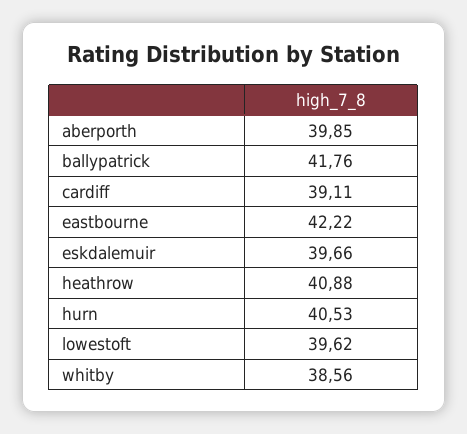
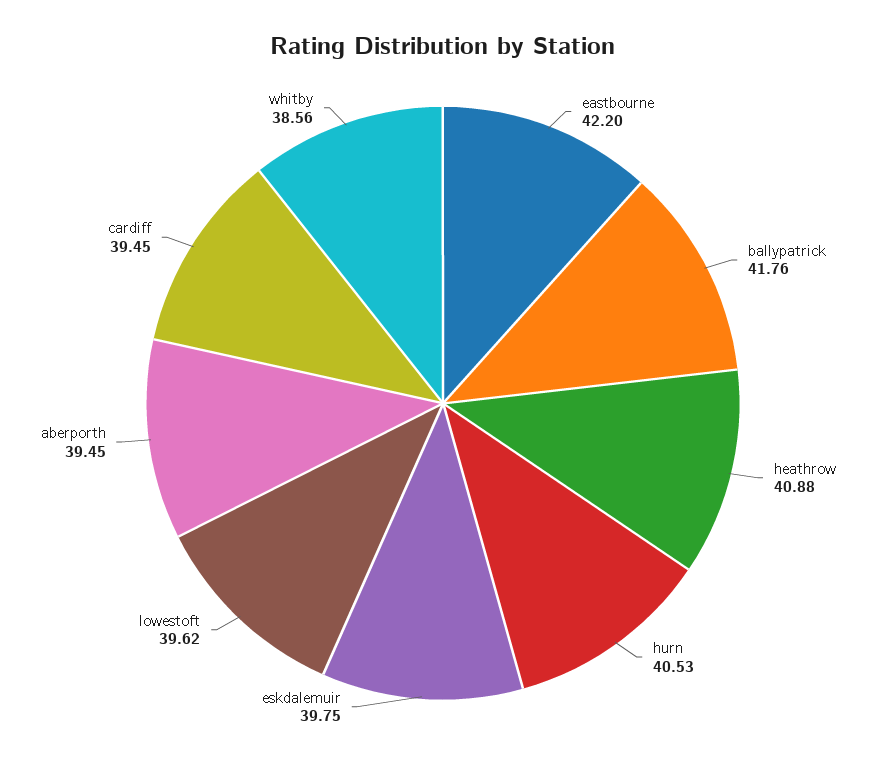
  {
-   "aberporth": 39.85,
+   "aberporth": 39.45,
    "ballypatrick": 41.76,
-   "cardiff": 39.11,
+   "cardiff": 39.45,
-   "eastbourne": 42.22,
+   "eastbourne": 42.2,
-   "eskdalemuir": 39.66,
+   "eskdalemuir": 39.75,
    "heathrow": 40.88,
    "hurn": 40.53,
    "lowestoft": 39.62,
    "whitby": 38.56
  }

